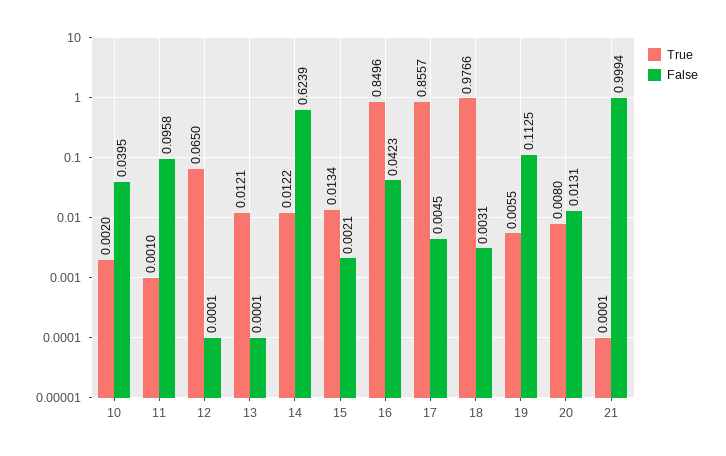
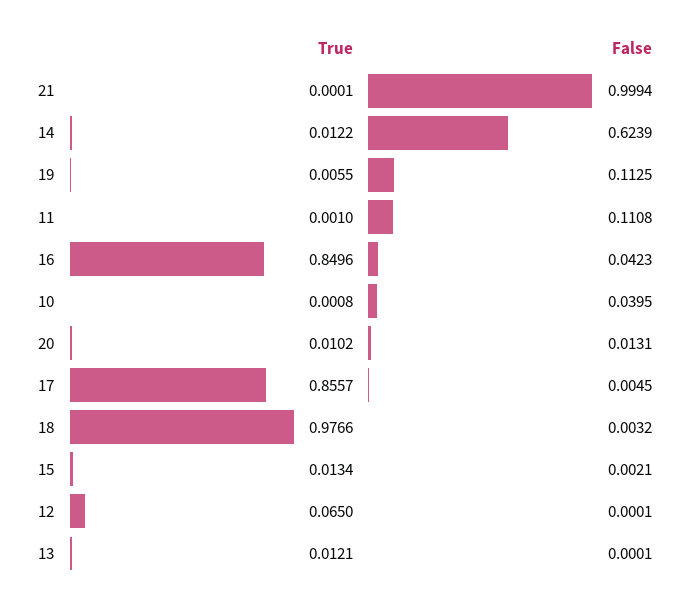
  {
    "True": {
-     "10": 0.002,
+     "10": 0.0008,
      "11": 0.001,
      "12": 0.065,
      "13": 0.0121,
      "14": 0.0122,
      "15": 0.0134,
      "16": 0.8496,
      "17": 0.8557,
      "18": 0.9766,
      "19": 0.0055,
-     "20": 0.008,
+     "20": 0.0102,
      "21": 0.0001
    },
    "False": {
      "10": 0.0395,
-     "11": 0.0958,
+     "11": 0.1108,
      "12": 0.0001,
      "13": 0.0001,
      "14": 0.6239,
      "15": 0.0021,
      "16": 0.0423,
      "17": 0.0045,
-     "18": 0.0031,
+     "18": 0.0032,
      "19": 0.1125,
      "20": 0.0131,
      "21": 0.9994
    }
  }

